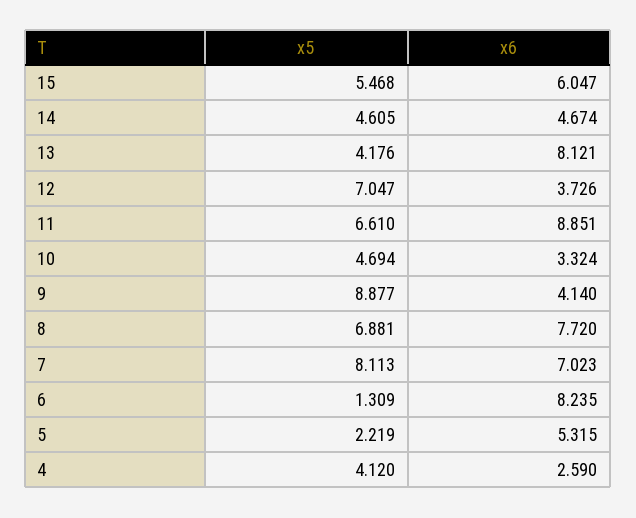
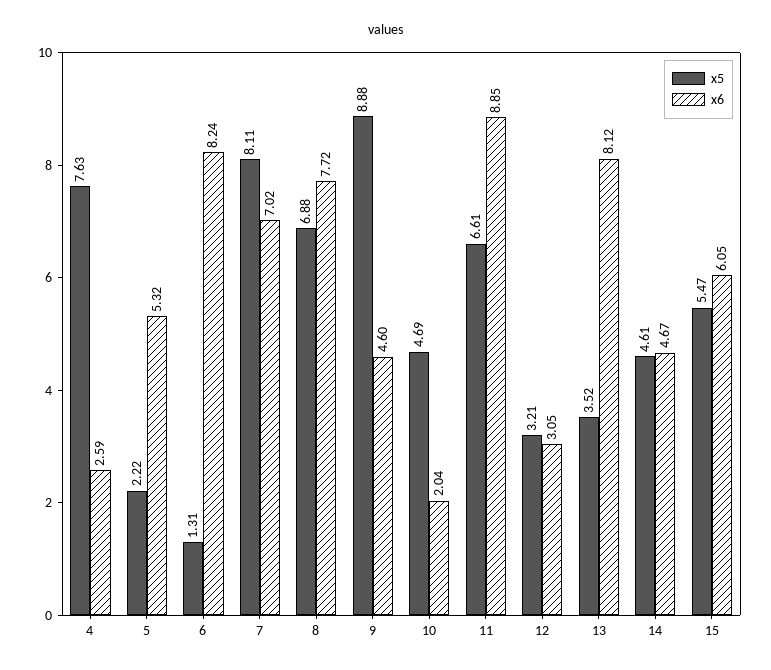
  {
    "x5": {
      "15": 5.468,
      "14": 4.605,
-     "13": 4.176,
+     "13": 3.52,
-     "12": 7.047,
+     "12": 3.21,
      "11": 6.61,
      "10": 4.694,
      "9": 8.877,
      "8": 6.881,
      "7": 8.113,
      "6": 1.309,
      "5": 2.219,
-     "4": 4.12
+     "4": 7.63
    },
    "x6": {
      "15": 6.047,
      "14": 4.674,
      "13": 8.121,
-     "12": 3.726,
+     "12": 3.05,
      "11": 8.851,
-     "10": 3.324,
+     "10": 2.04,
-     "9": 4.14,
+     "9": 4.6,
      "8": 7.72,
      "7": 7.023,
      "6": 8.235,
      "5": 5.315,
      "4": 2.59
    }
  }

